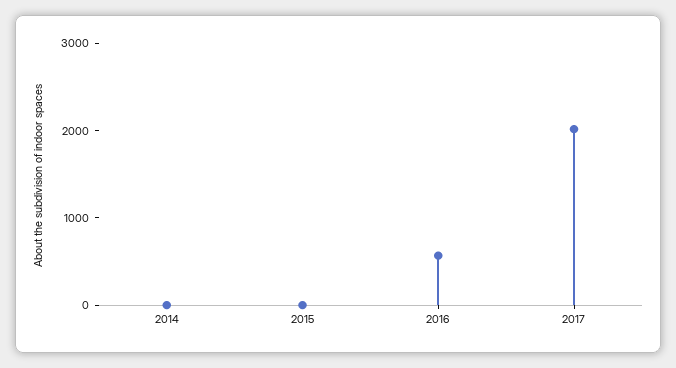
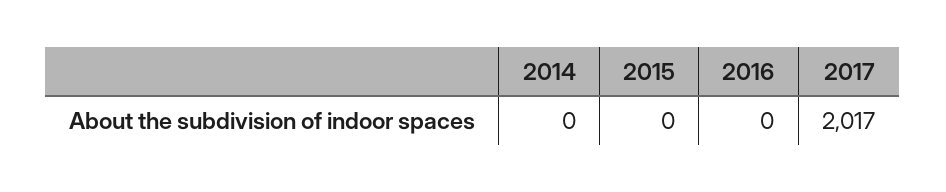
  {
    "2014": 0,
    "2015": 0,
-   "2016": 600,
+   "2016": 0,
    "2017": 2017
  }

